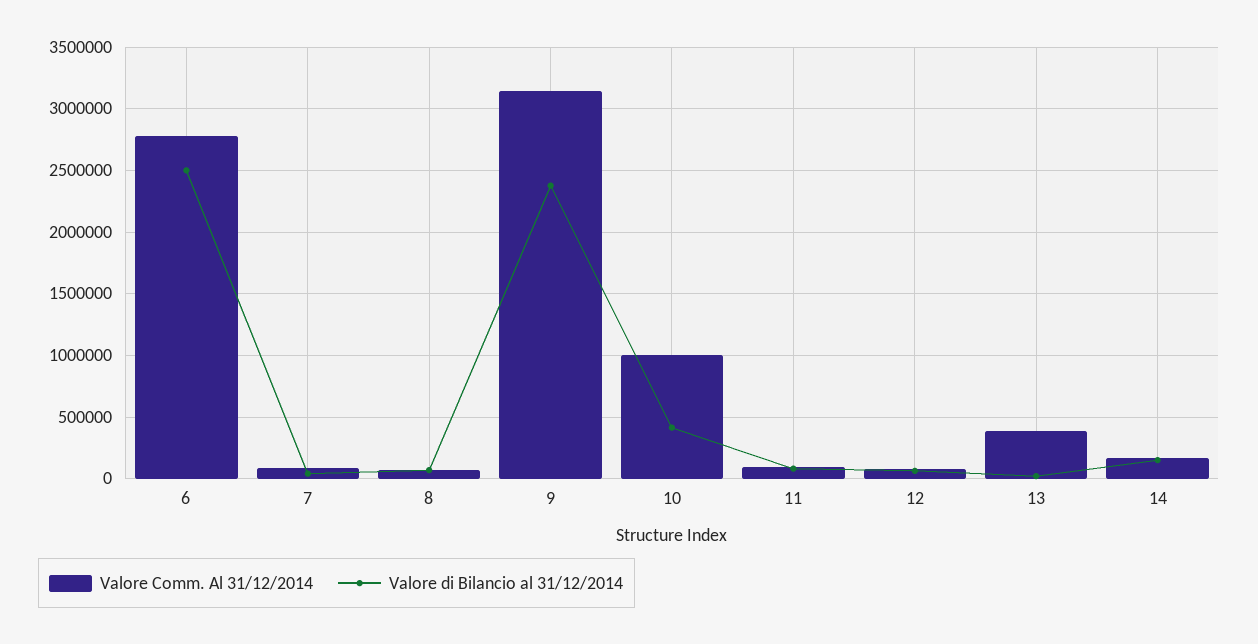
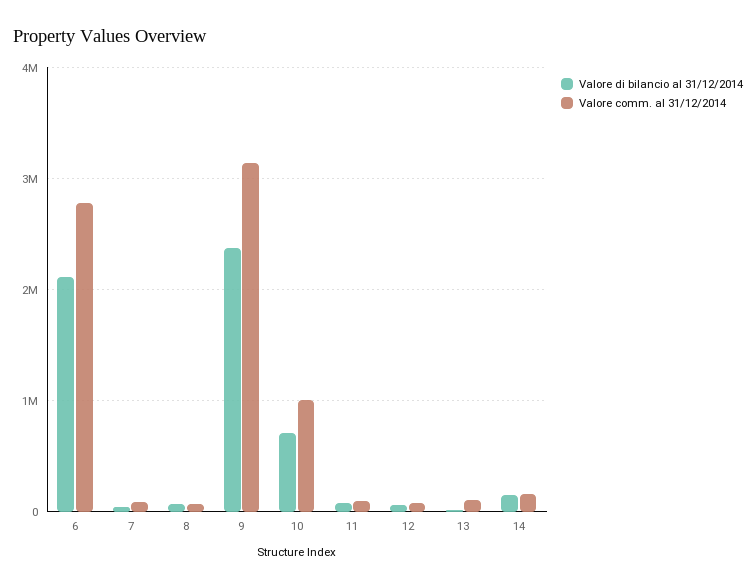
  {
    "Valore Comm. Al 31/12/2014": {
      "6": 2800000,
      "7": 100000,
      "8": 50000,
      "9": 3150000,
      "10": 1000000,
      "11": 100000,
      "12": 100000,
-     "13": 400000,
+     "13": 100000,
      "14": 150000
    },
    "Valore di Bilancio al 31/12/2014": {
-     "6": 2500000,
+     "6": 2100000,
      "7": 50000,
      "8": 50000,
      "9": 2400000,
-     "10": 400000,
+     "10": 700000,
      "11": 100000,
      "12": 50000,
      "13": 0,
      "14": 150000
    }
  }

